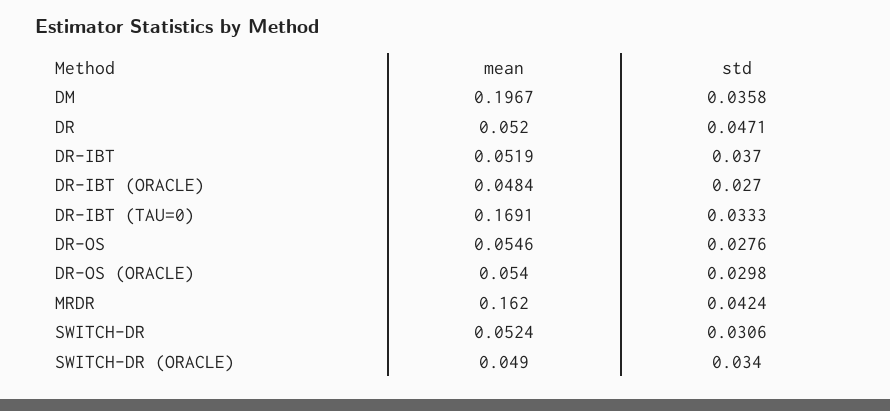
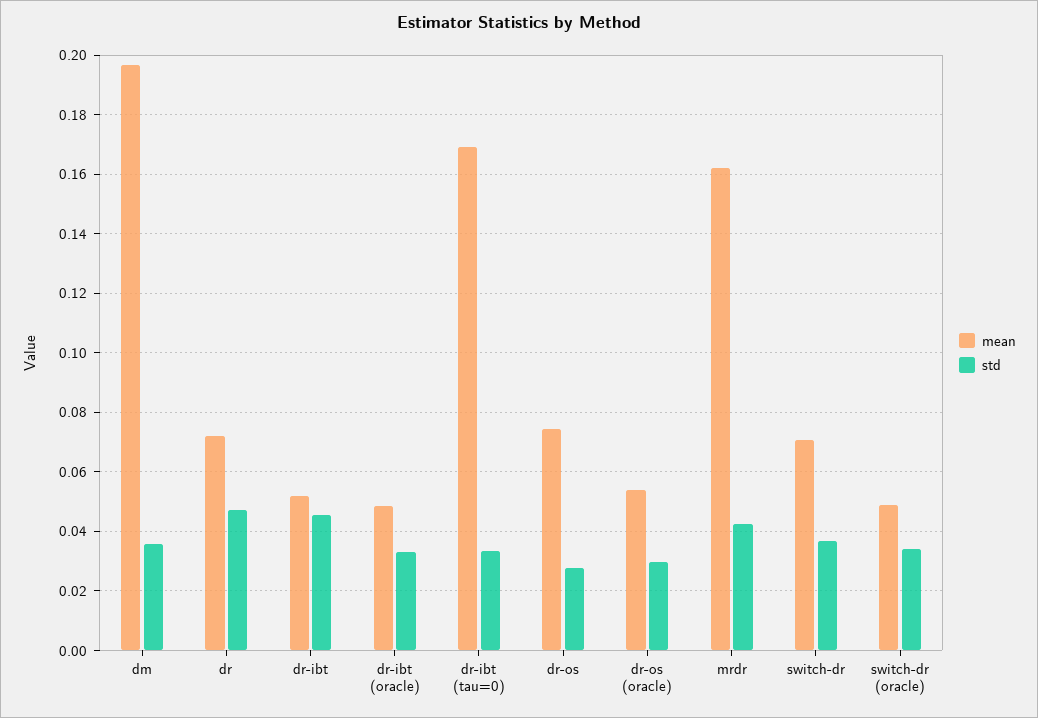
  {
    "mean": {
      "DM": 0.1967,
-     "DR": 0.052,
+     "DR": 0.0725,
      "DR-IBT": 0.0519,
      "DR-IBT (ORACLE)": 0.0484,
      "DR-IBT (TAU=0)": 0.1691,
-     "DR-OS": 0.0546,
+     "DR-OS": 0.075,
      "DR-OS (ORACLE)": 0.054,
      "MRDR": 0.162,
-     "SWITCH-DR": 0.0524,
+     "SWITCH-DR": 0.07,
      "SWITCH-DR (ORACLE)": 0.049
    },
    "std": {
      "DM": 0.0358,
      "DR": 0.0471,
-     "DR-IBT": 0.037,
+     "DR-IBT": 0.045,
-     "DR-IBT (ORACLE)": 0.027,
+     "DR-IBT (ORACLE)": 0.0325,
      "DR-IBT (TAU=0)": 0.0333,
      "DR-OS": 0.0276,
      "DR-OS (ORACLE)": 0.0298,
      "MRDR": 0.0424,
-     "SWITCH-DR": 0.0306,
+     "SWITCH-DR": 0.0375,
      "SWITCH-DR (ORACLE)": 0.034
    }
  }

